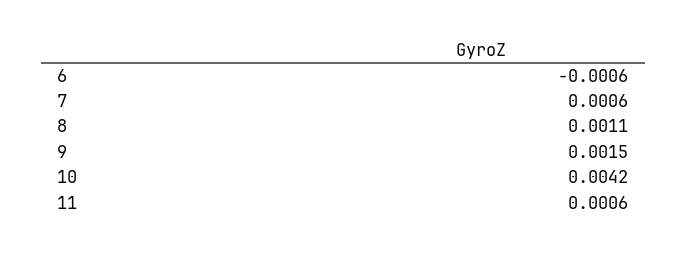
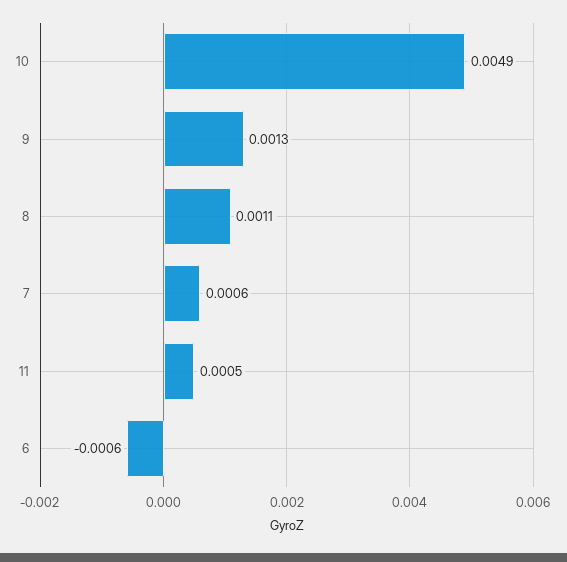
  {
    "6": -0.0006,
    "7": 0.0006,
    "8": 0.0011,
-   "9": 0.0015,
+   "9": 0.0013,
-   "10": 0.0042,
+   "10": 0.0049,
-   "11": 0.0006
+   "11": 0.0005
  }

